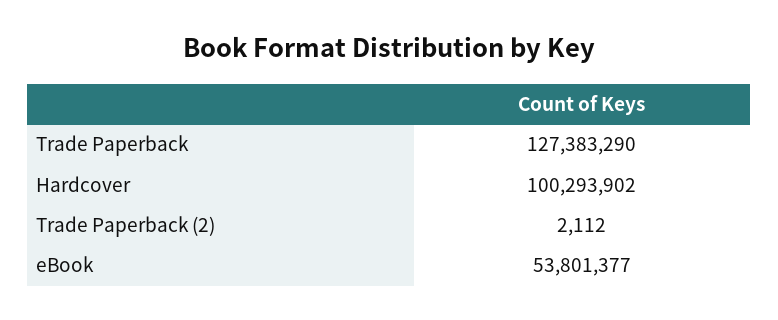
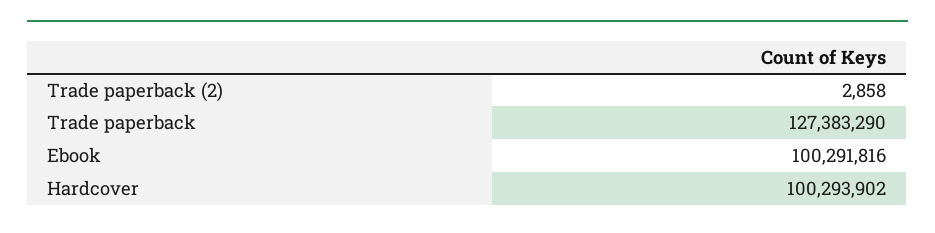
  {
    "Trade Paperback": 127383290,
    "Hardcover": 100293902,
-   "Trade Paperback (2)": 2112,
+   "Trade Paperback (2)": 2858,
-   "eBook": 53801377
+   "eBook": 100291816
  }

